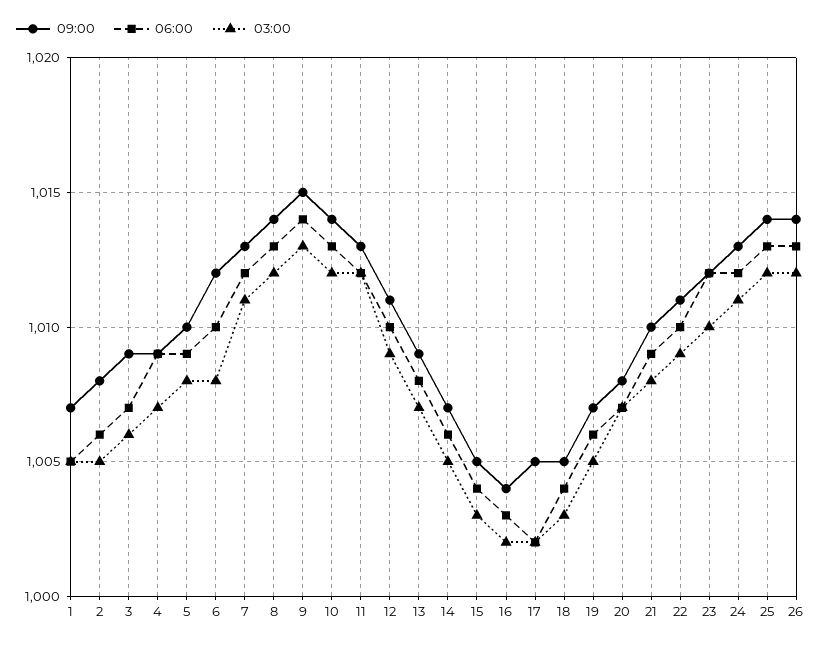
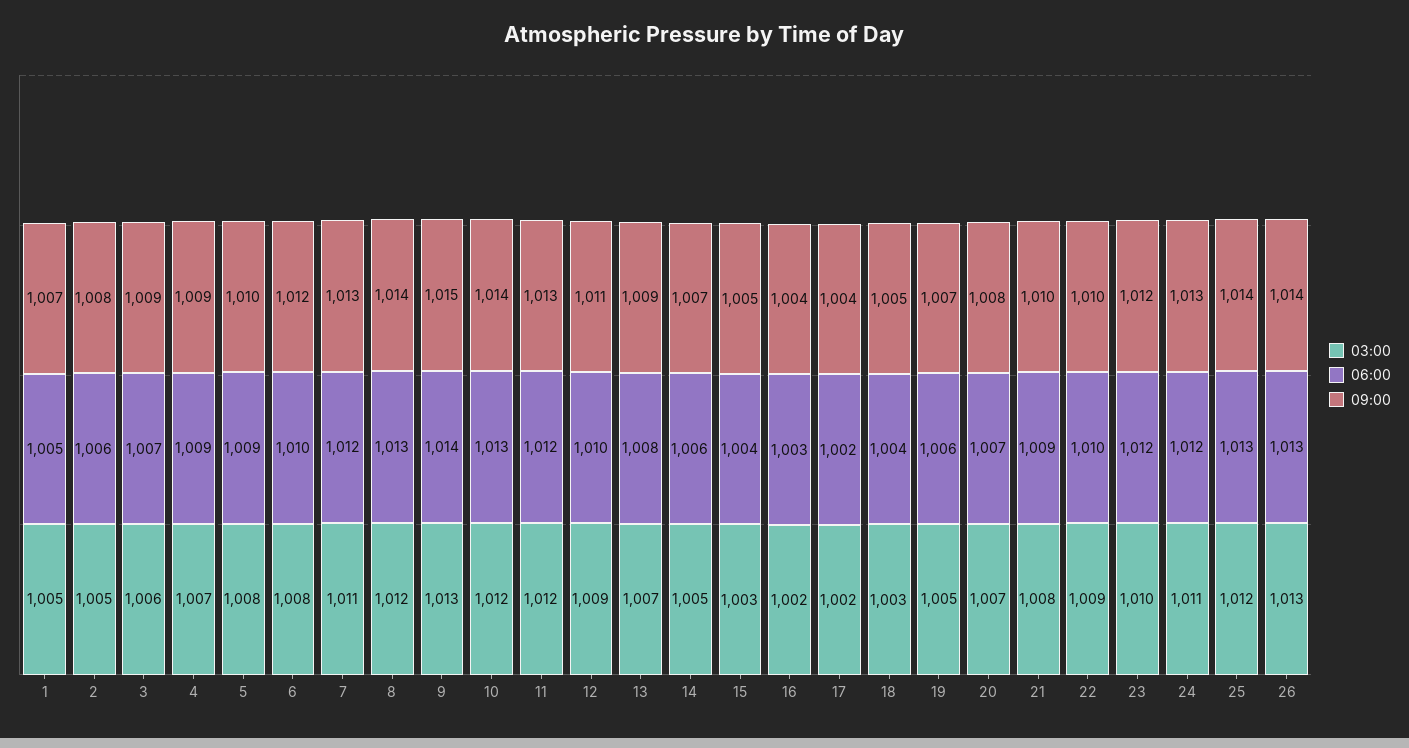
  {
    "09:00": {
      "1": 1007,
      "2": 1008,
      "3": 1009,
      "4": 1009,
      "5": 1010,
      "6": 1012,
      "7": 1013,
      "8": 1014,
      "9": 1015,
      "10": 1014,
      "11": 1013,
      "12": 1011,
      "13": 1009,
      "14": 1007,
      "15": 1005,
      "16": 1004,
-     "17": 1005,
+     "17": 1004,
      "18": 1005,
      "19": 1007,
      "20": 1008,
      "21": 1010,
-     "22": 1011,
+     "22": 1010,
      "23": 1012,
      "24": 1013,
      "25": 1014,
      "26": 1014
    },
    "06:00": {
      "1": 1005,
      "2": 1006,
      "3": 1007,
      "4": 1009,
      "5": 1009,
      "6": 1010,
      "7": 1012,
      "8": 1013,
      "9": 1014,
      "10": 1013,
      "11": 1012,
      "12": 1010,
      "13": 1008,
      "14": 1006,
      "15": 1004,
      "16": 1003,
      "17": 1002,
      "18": 1004,
      "19": 1006,
      "20": 1007,
      "21": 1009,
      "22": 1010,
      "23": 1012,
      "24": 1012,
      "25": 1013,
      "26": 1013
    },
    "03:00": {
      "1": 1005,
      "2": 1005,
      "3": 1006,
      "4": 1007,
      "5": 1008,
      "6": 1008,
      "7": 1011,
      "8": 1012,
      "9": 1013,
      "10": 1012,
      "11": 1012,
      "12": 1009,
      "13": 1007,
      "14": 1005,
      "15": 1003,
      "16": 1002,
      "17": 1002,
      "18": 1003,
      "19": 1005,
      "20": 1007,
      "21": 1008,
      "22": 1009,
      "23": 1010,
      "24": 1011,
      "25": 1012,
-     "26": 1012
+     "26": 1013
    }
  }

